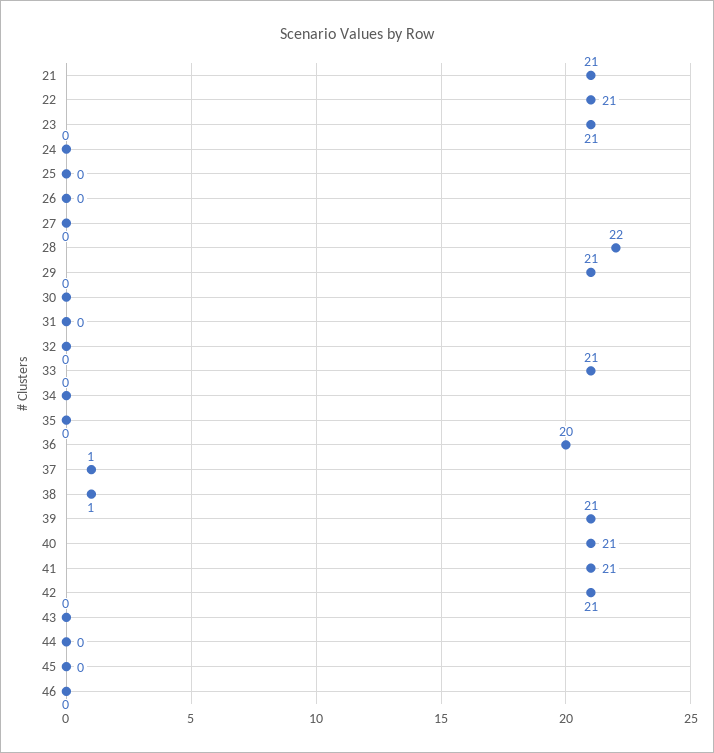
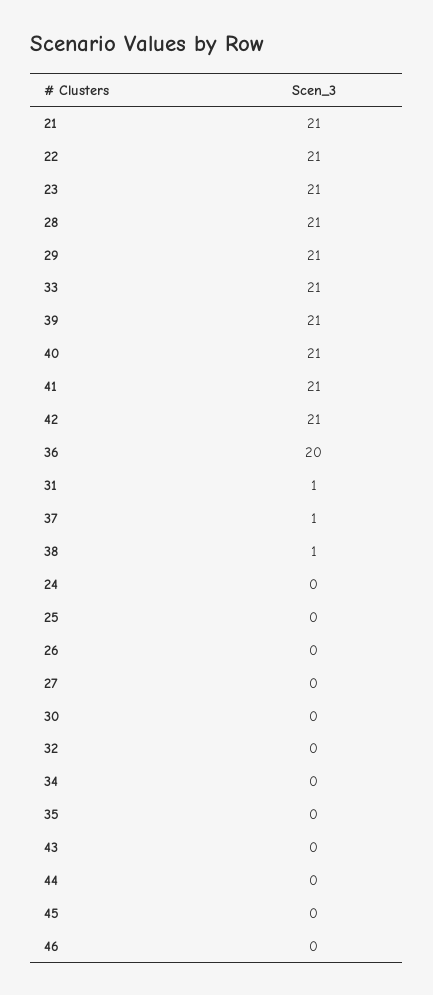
  {
    "21": 21,
    "22": 21,
    "23": 21,
    "24": 0,
    "25": 0,
    "26": 0,
    "27": 0,
-   "28": 22,
+   "28": 21,
    "29": 21,
    "30": 0,
-   "31": 0,
+   "31": 1,
    "32": 0,
    "33": 21,
    "34": 0,
    "35": 0,
    "36": 20,
    "37": 1,
    "38": 1,
    "39": 21,
    "40": 21,
    "41": 21,
    "42": 21,
    "43": 0,
    "44": 0,
    "45": 0,
    "46": 0
  }

